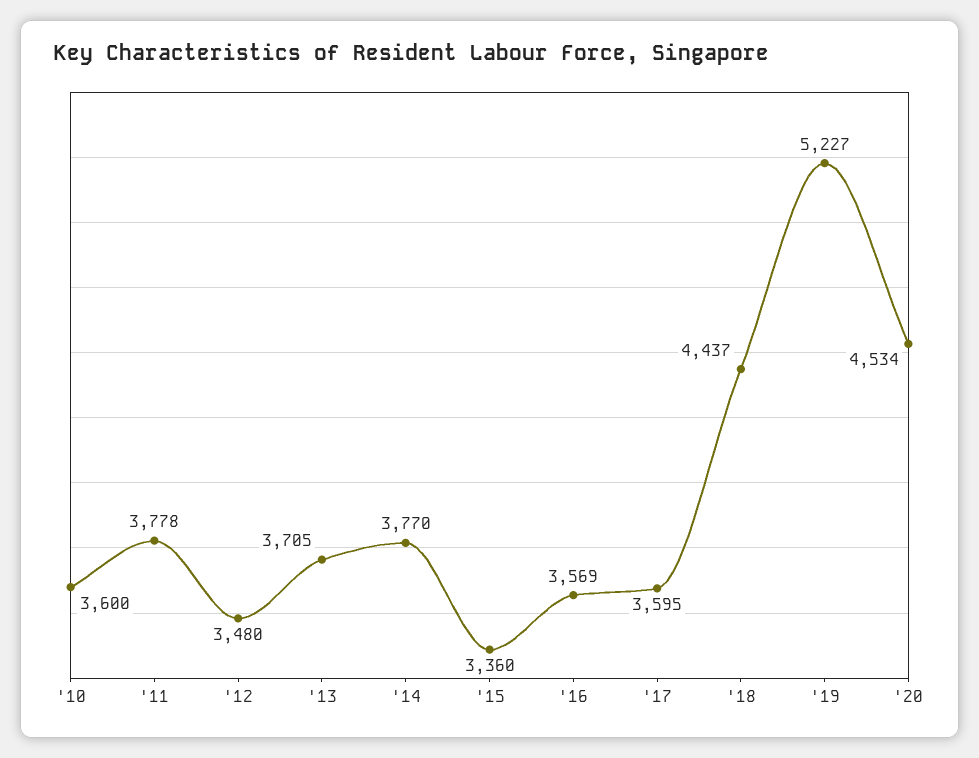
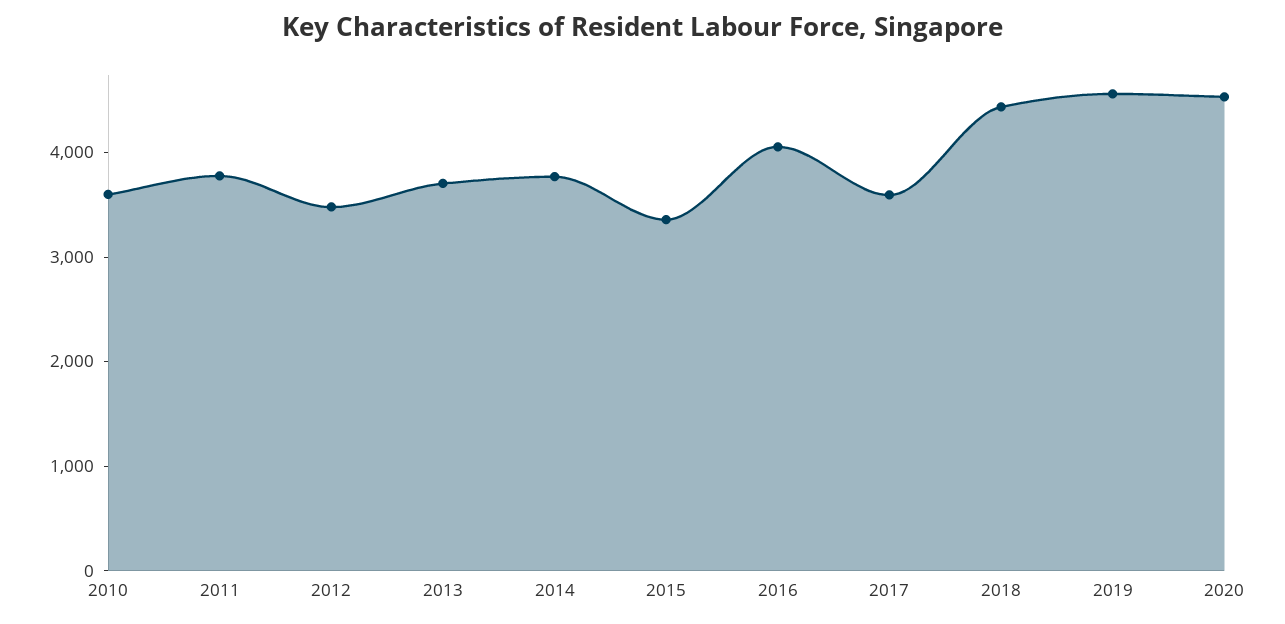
  {
    "'10": 3600,
    "'11": 3778,
    "'12": 3480,
    "'13": 3705,
    "'14": 3770,
    "'15": 3360,
-   "'16": 3569,
+   "'16": 4000,
    "'17": 3595,
    "'18": 4437,
-   "'19": 5227,
+   "'19": 4600,
    "'20": 4534
  }

